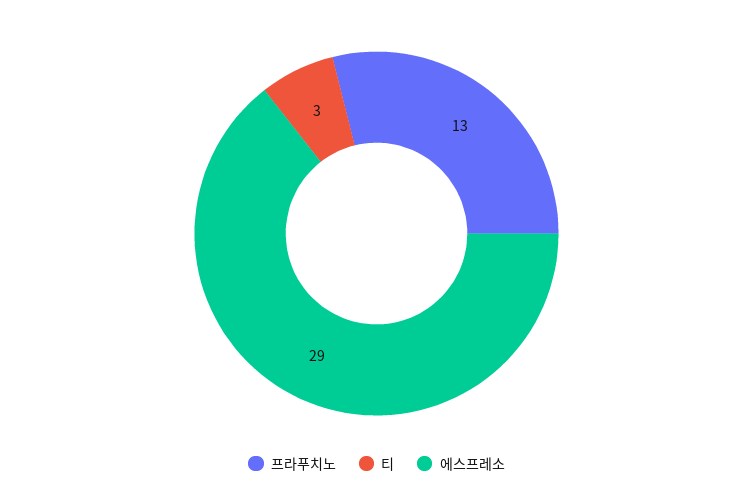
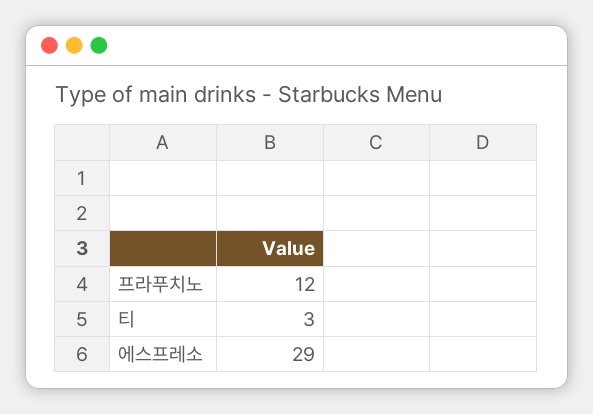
  {
-   "프라푸치노": 13,
+   "프라푸치노": 12,
    "티": 3,
    "에스프레소": 29
  }

